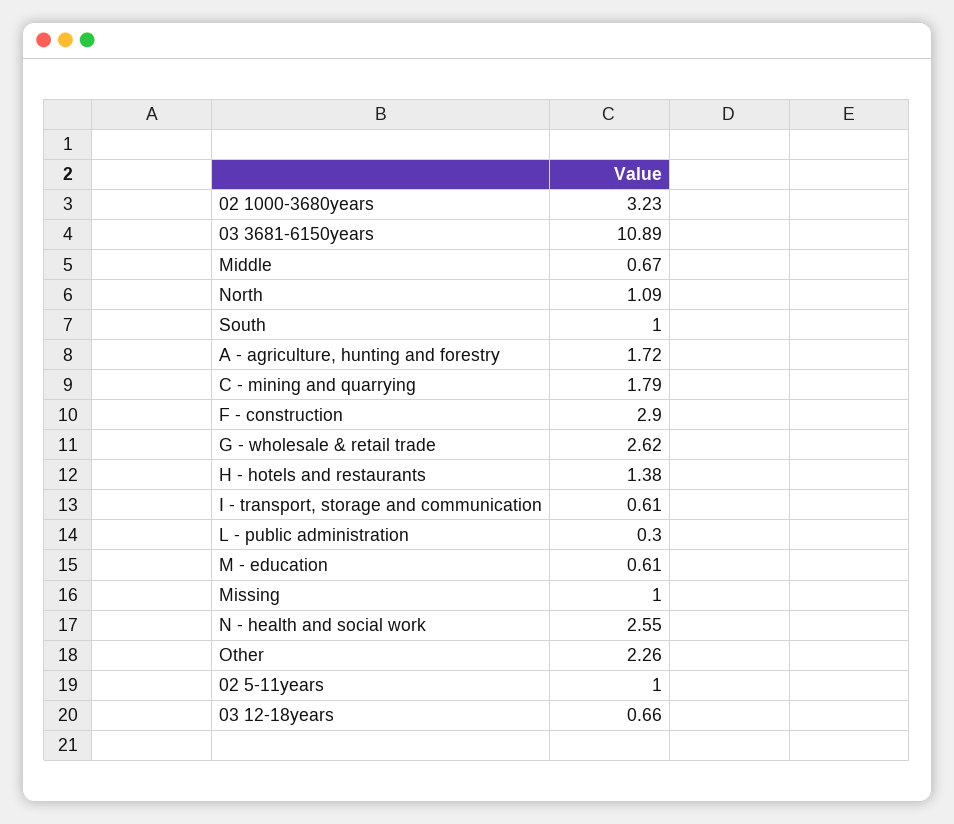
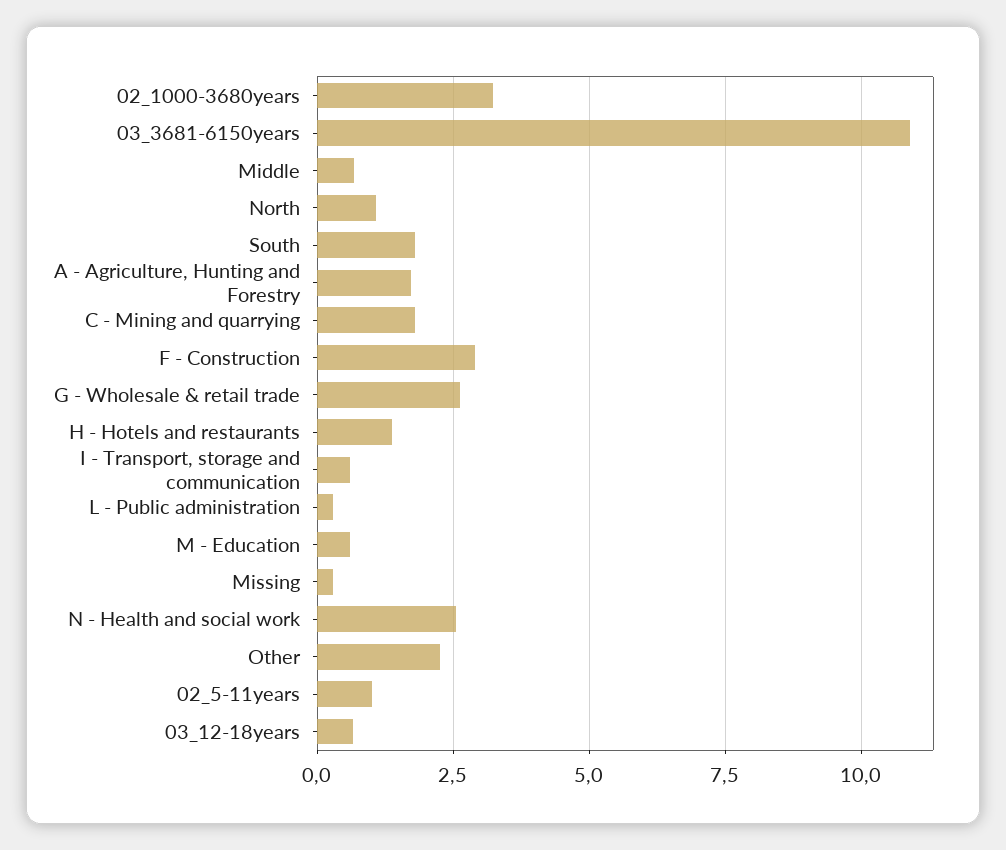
  {
    "02 1000-3680years": 3.23,
    "03 3681-6150years": 10.89,
    "Middle": 0.67,
    "North": 1.09,
-   "South": 1,
+   "South": 1.75,
    "A - agriculture, hunting and forestry": 1.72,
    "C - mining and quarrying": 1.79,
    "F - construction": 2.9,
    "G - wholesale & retail trade": 2.62,
    "H - hotels and restaurants": 1.38,
    "I - transport, storage and communication": 0.61,
    "L - public administration": 0.3,
    "M - education": 0.61,
-   "Missing": 1,
+   "Missing": 0.25,
    "N - health and social work": 2.55,
    "Other": 2.26,
    "02 5-11years": 1,
    "03 12-18years": 0.66
  }

